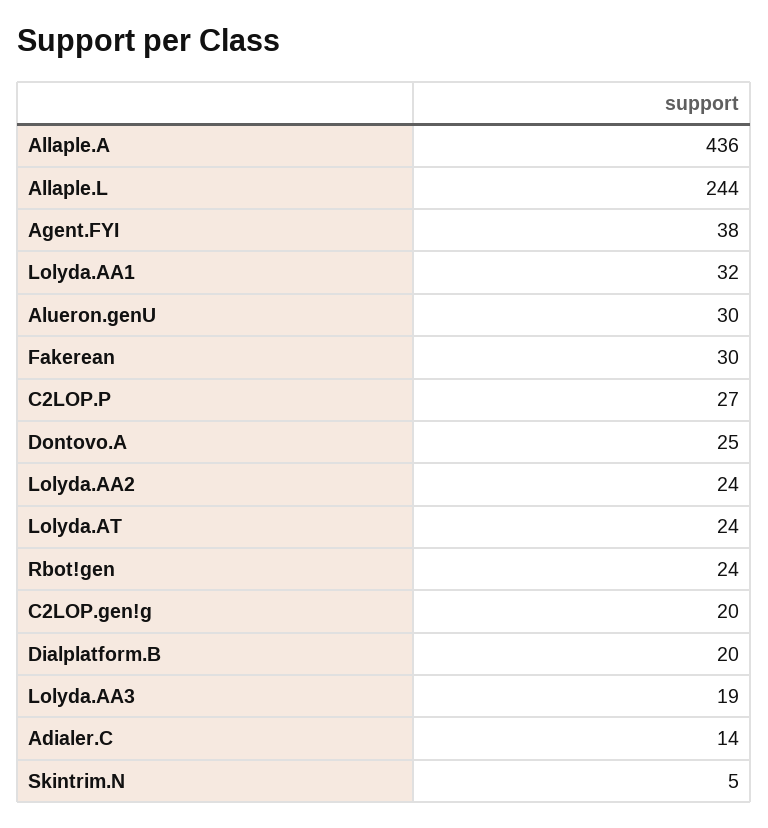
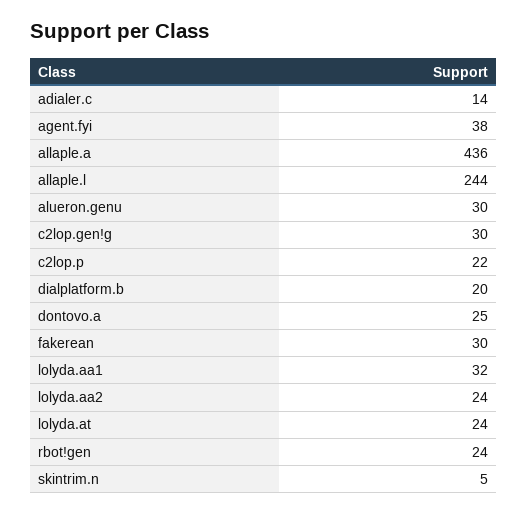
  {
    "Allaple.A": 436,
    "Allaple.L": 244,
    "Agent.FYI": 38,
    "Lolyda.AA1": 32,
    "Alueron.genU": 30,
    "Fakerean": 30,
-   "C2LOP.P": 27,
+   "C2LOP.P": 22,
    "Dontovo.A": 25,
    "Lolyda.AA2": 24,
    "Lolyda.AT": 24,
    "Rbot!gen": 24,
-   "C2LOP.gen!g": 20,
+   "C2LOP.gen!g": 30,
    "Dialplatform.B": 20,
-   "Lolyda.AA3": 19,
    "Adialer.C": 14,
    "Skintrim.N": 5
  }

